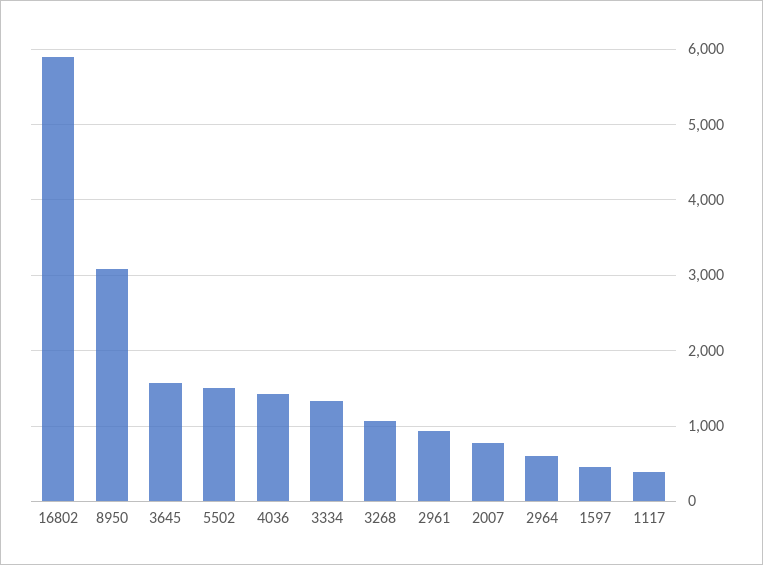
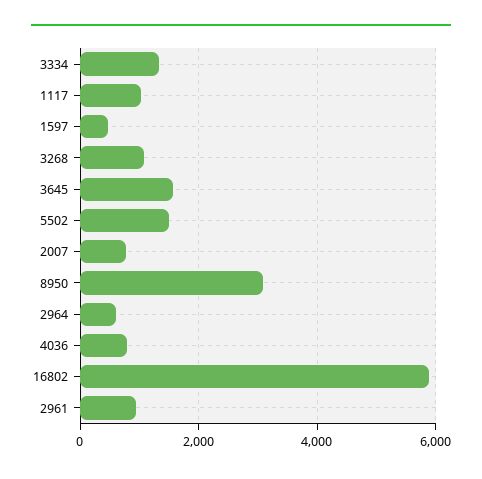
  {
    "16802": 5900,
    "8950": 3100,
    "3645": 1600,
    "5502": 1500,
-   "4036": 1400,
+   "4036": 800,
    "3334": 1300,
    "3268": 1100,
    "2961": 900,
    "2007": 800,
    "2964": 600,
    "1597": 500,
-   "1117": 400
+   "1117": 1000
  }

